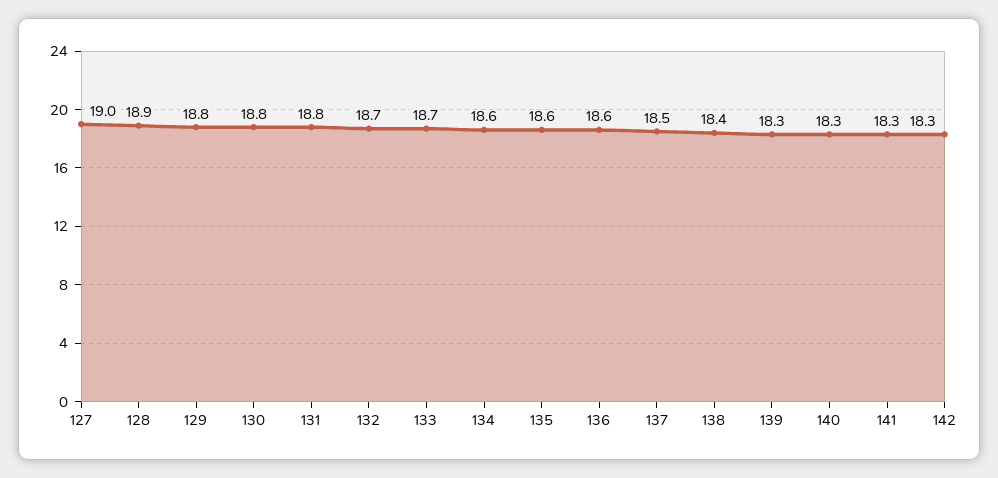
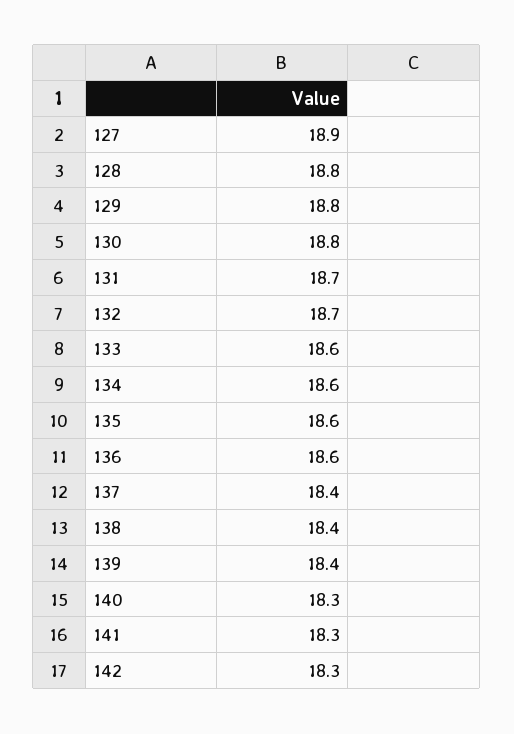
  {
-   "127": 19,
+   "127": 18.9,
-   "128": 18.9,
+   "128": 18.8,
    "129": 18.8,
    "130": 18.8,
-   "131": 18.8,
+   "131": 18.7,
    "132": 18.7,
-   "133": 18.7,
+   "133": 18.6,
    "134": 18.6,
    "135": 18.6,
    "136": 18.6,
-   "137": 18.5,
+   "137": 18.4,
    "138": 18.4,
-   "139": 18.3,
+   "139": 18.4,
    "140": 18.3,
    "141": 18.3,
    "142": 18.3
  }

